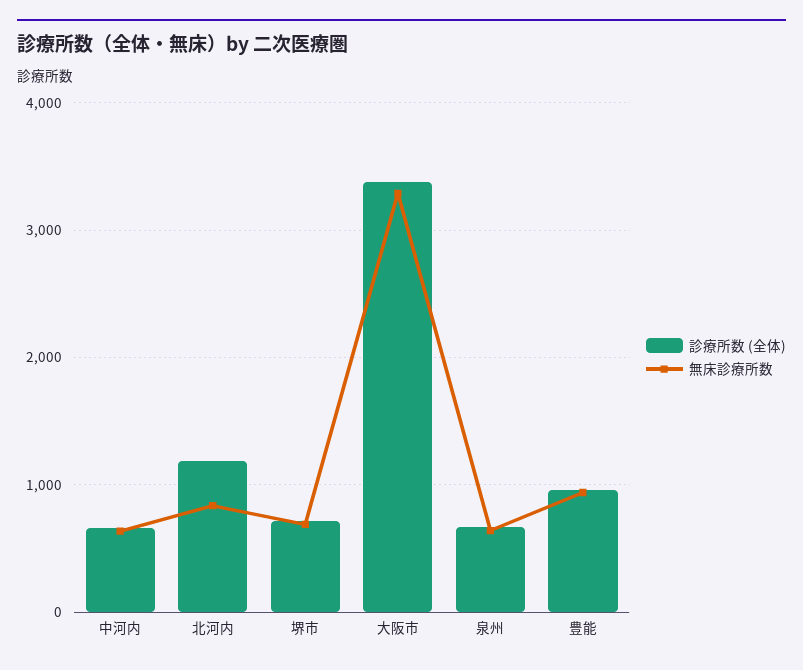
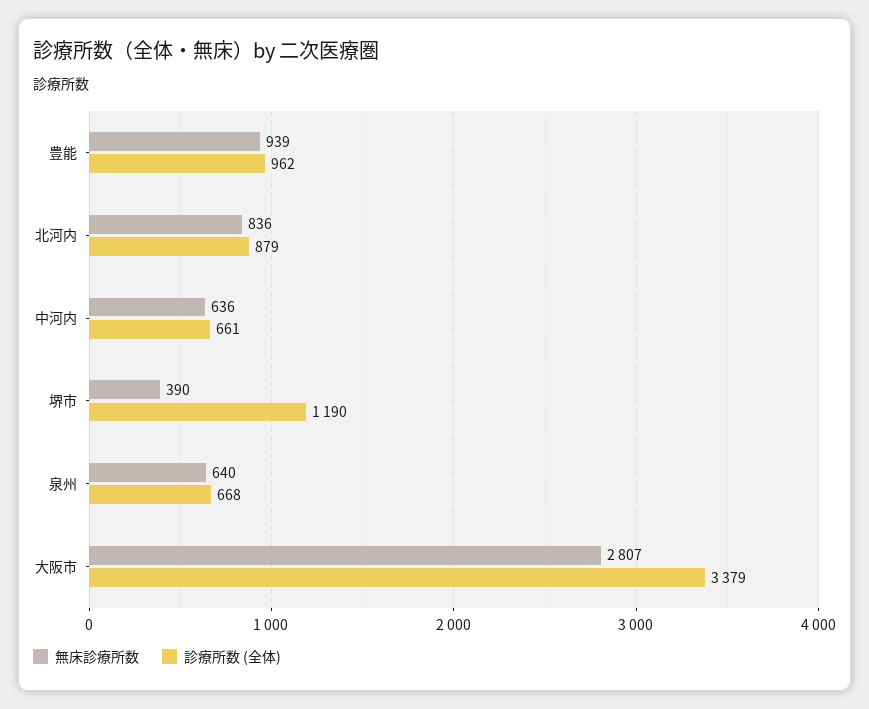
  {
    "診療所数 (全体)": {
      "中河内": 661,
-     "北河内": 1200,
+     "北河内": 879,
-     "堺市": 700,
+     "堺市": 1190,
      "大阪市": 3379,
      "泉州": 668,
      "豊能": 962
    },
    "無床診療所数": {
      "中河内": 636,
      "北河内": 836,
-     "堺市": 700,
+     "堺市": 390,
-     "大阪市": 3300,
+     "大阪市": 2807,
      "泉州": 640,
      "豊能": 939
    }
  }

